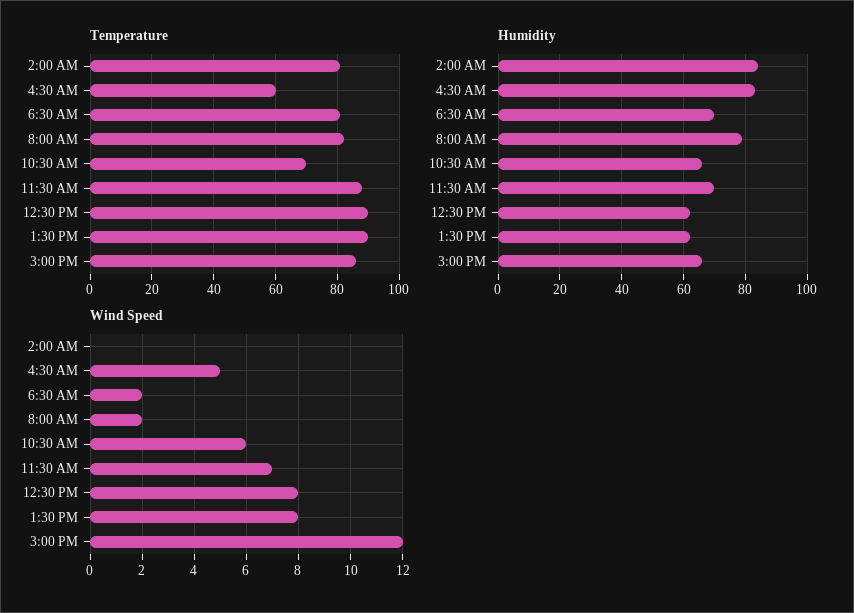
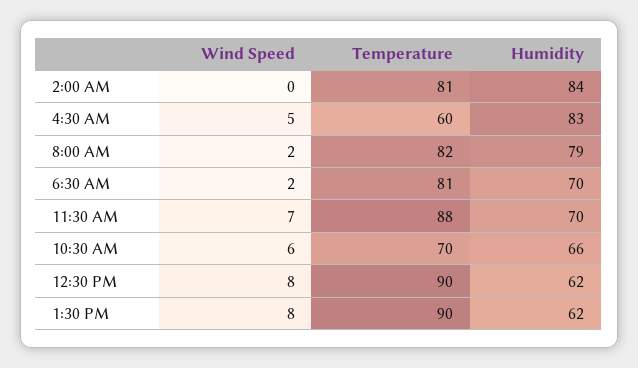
  {
    "Temperature": {
      "2:00 AM": 81,
      "4:30 AM": 60,
      "6:30 AM": 81,
      "8:00 AM": 82,
      "10:30 AM": 70,
      "11:30 AM": 88,
      "12:30 PM": 90,
-     "1:30 PM": 90,
+     "1:30 PM": 90
-     "3:00 PM": 85
    },
    "Humidity": {
      "2:00 AM": 84,
      "4:30 AM": 83,
      "6:30 AM": 70,
      "8:00 AM": 79,
      "10:30 AM": 66,
      "11:30 AM": 70,
      "12:30 PM": 62,
-     "1:30 PM": 62,
+     "1:30 PM": 62
-     "3:00 PM": 65
    },
    "Wind Speed": {
      "2:00 AM": 0,
      "4:30 AM": 5,
      "6:30 AM": 2,
      "8:00 AM": 2,
      "10:30 AM": 6,
      "11:30 AM": 7,
      "12:30 PM": 8,
-     "1:30 PM": 8,
+     "1:30 PM": 8
-     "3:00 PM": 12
    }
  }

